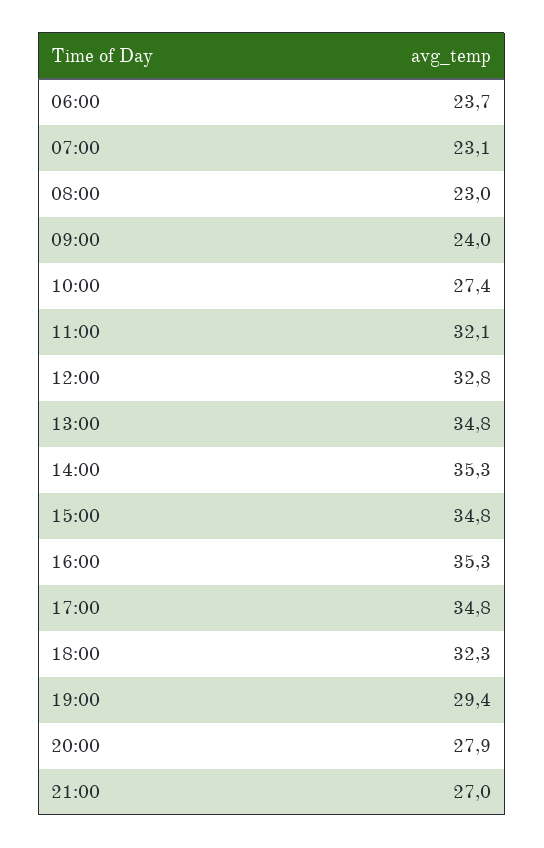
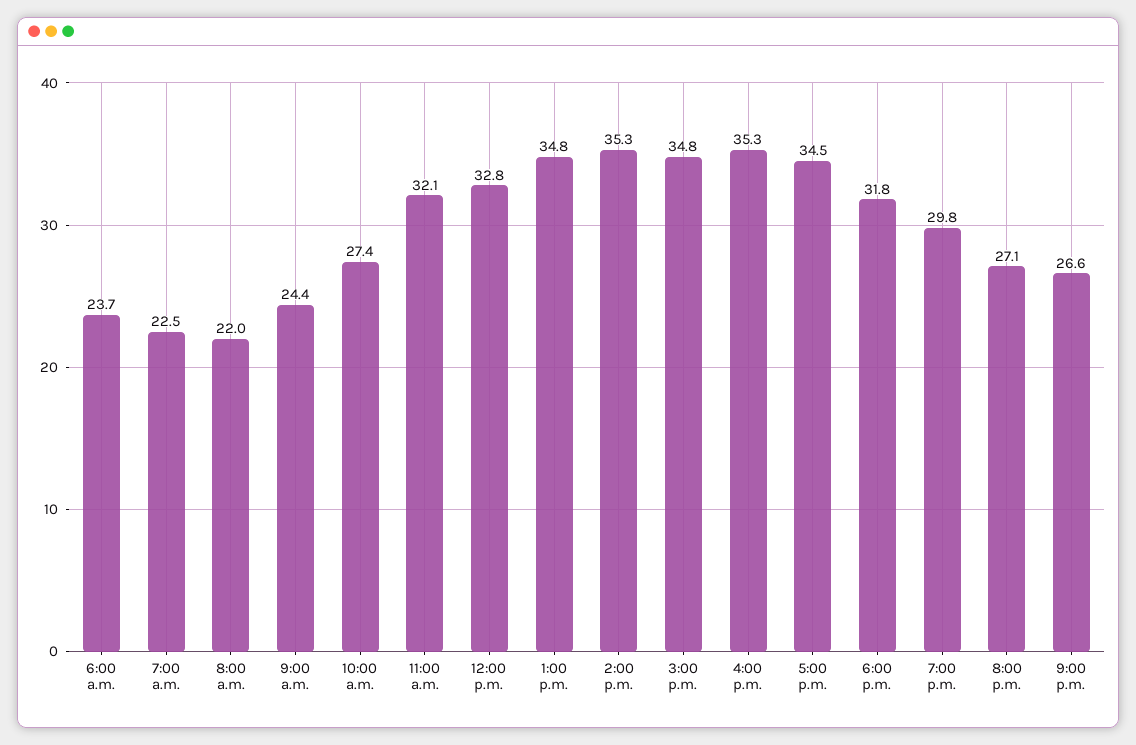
  {
    "06:00": 23.7,
-   "07:00": 23.1,
+   "07:00": 22.5,
-   "08:00": 23,
+   "08:00": 22,
-   "09:00": 24,
+   "09:00": 24.4,
    "10:00": 27.4,
    "11:00": 32.1,
    "12:00": 32.8,
    "13:00": 34.8,
    "14:00": 35.3,
    "15:00": 34.8,
    "16:00": 35.3,
-   "17:00": 34.8,
+   "17:00": 34.5,
-   "18:00": 32.3,
+   "18:00": 31.8,
-   "19:00": 29.4,
+   "19:00": 29.8,
-   "20:00": 27.9,
+   "20:00": 27.1,
-   "21:00": 27
+   "21:00": 26.6
  }

